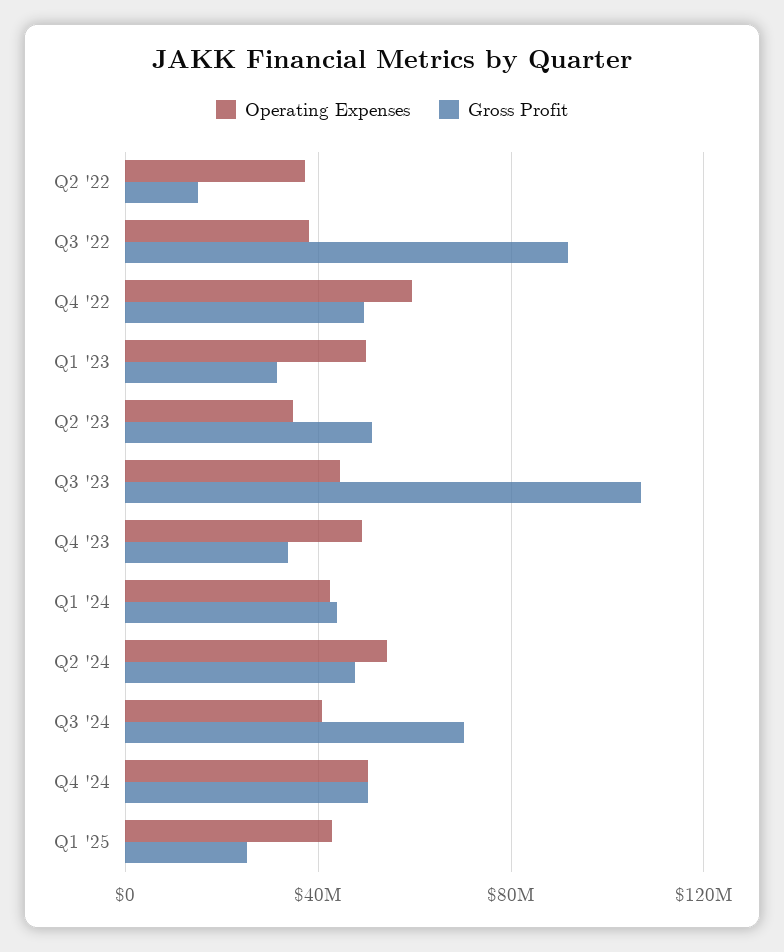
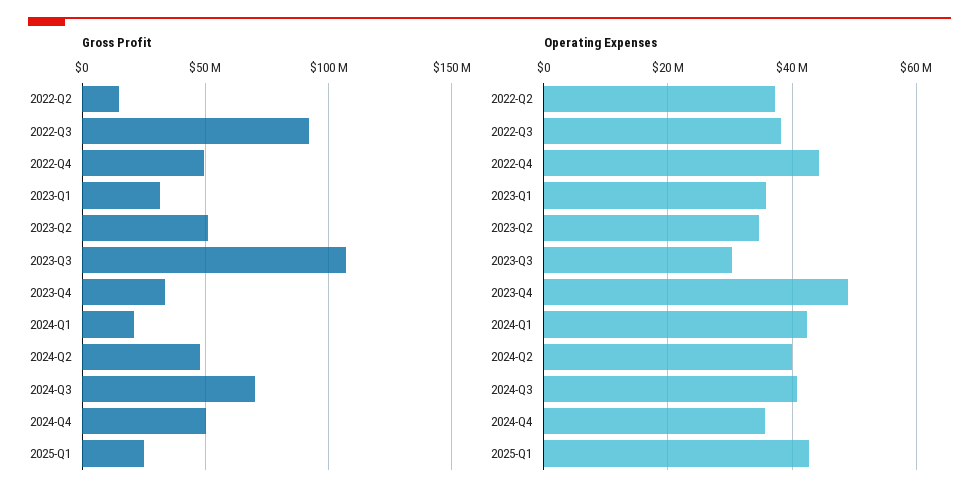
  {
    "Operating Expenses": {
      "Q2 '22": 38000000,
      "Q3 '22": 38000000,
-     "Q4 '22": 60000000,
+     "Q4 '22": 44000000,
-     "Q1 '23": 50000000,
+     "Q1 '23": 36000000,
      "Q2 '23": 34000000,
-     "Q3 '23": 45000000,
+     "Q3 '23": 30000000,
      "Q4 '23": 50000000,
      "Q1 '24": 42000000,
-     "Q2 '24": 55000000,
+     "Q2 '24": 40000000,
      "Q3 '24": 40000000,
-     "Q4 '24": 50000000,
+     "Q4 '24": 36000000,
      "Q1 '25": 42000000
    },
    "Gross Profit": {
      "Q2 '22": 15000000,
      "Q3 '22": 90000000,
      "Q4 '22": 50000000,
      "Q1 '23": 30000000,
      "Q2 '23": 50000000,
      "Q3 '23": 105000000,
      "Q4 '23": 35000000,
-     "Q1 '24": 45000000,
+     "Q1 '24": 20000000,
      "Q2 '24": 50000000,
      "Q3 '24": 70000000,
      "Q4 '24": 50000000,
      "Q1 '25": 25000000
    }
  }

